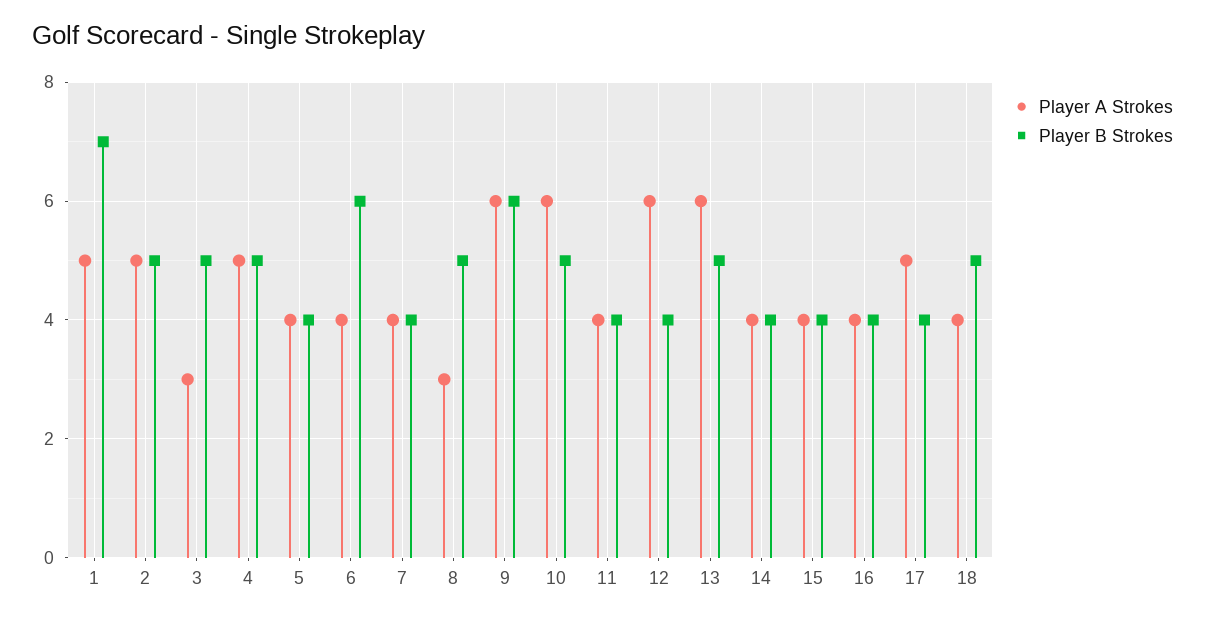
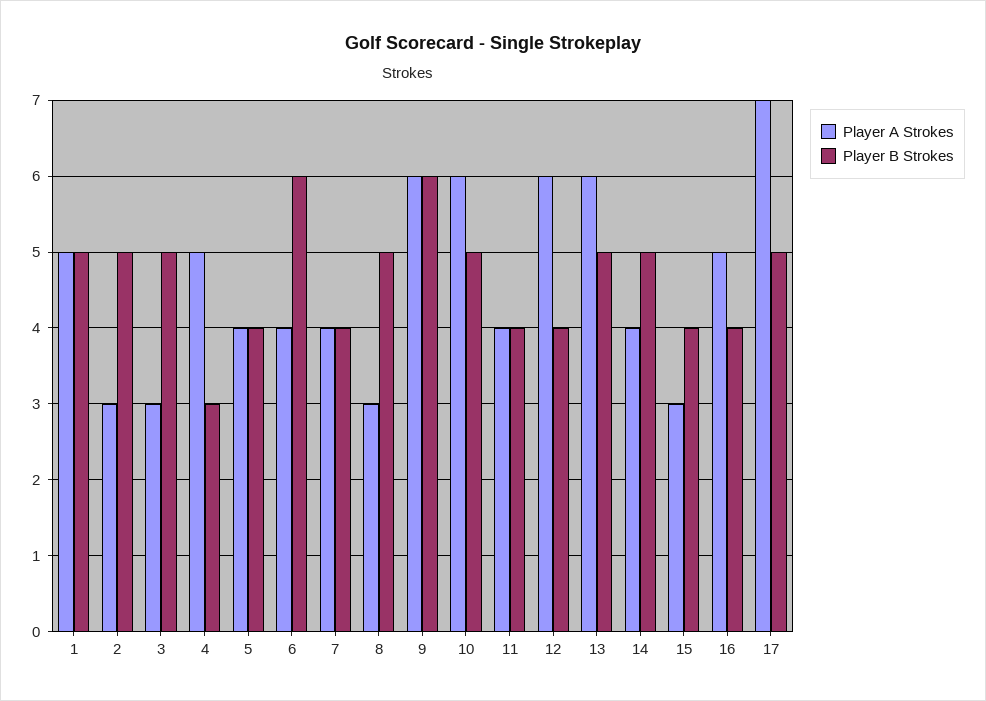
  {
    "Player A Strokes": {
      "1": 5,
-     "2": 5,
+     "2": 3,
      "3": 3,
      "4": 5,
      "5": 4,
      "6": 4,
      "7": 4,
      "8": 3,
      "9": 6,
      "10": 6,
      "11": 4,
      "12": 6,
      "13": 6,
      "14": 4,
-     "15": 4,
+     "15": 3,
-     "16": 4,
+     "16": 5,
-     "17": 5,
+     "17": 7
-     "18": 4
    },
    "Player B Strokes": {
-     "1": 7,
+     "1": 5,
      "2": 5,
      "3": 5,
-     "4": 5,
+     "4": 3,
      "5": 4,
      "6": 6,
      "7": 4,
      "8": 5,
      "9": 6,
      "10": 5,
      "11": 4,
      "12": 4,
      "13": 5,
-     "14": 4,
+     "14": 5,
      "15": 4,
      "16": 4,
-     "17": 4,
+     "17": 5
-     "18": 5
    }
  }

